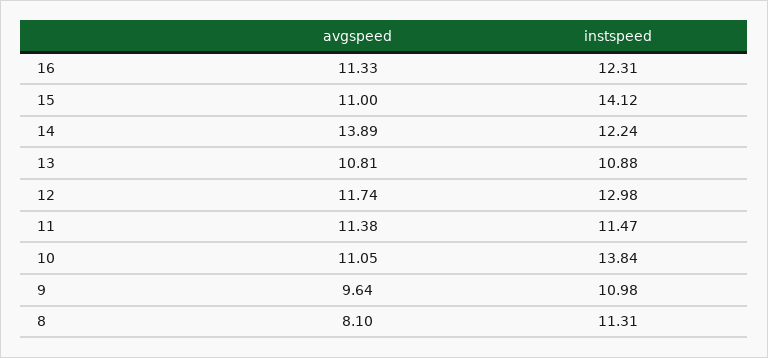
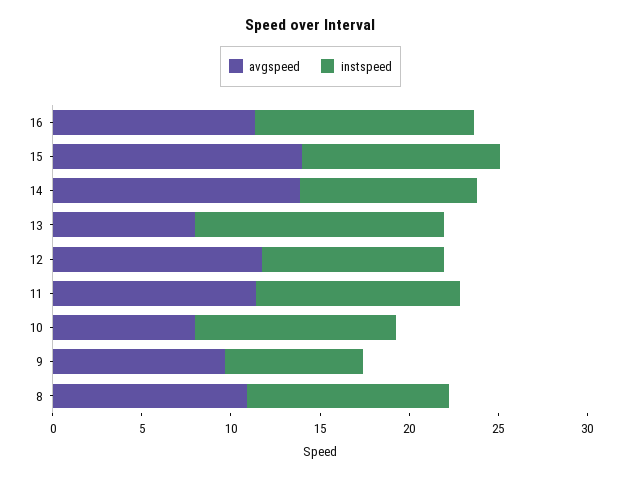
  {
    "avgspeed": {
      "16": 11.33,
-     "15": 11,
+     "15": 14,
      "14": 13.89,
-     "13": 10.81,
+     "13": 8,
      "12": 11.74,
      "11": 11.38,
-     "10": 11.05,
+     "10": 8,
      "9": 9.64,
-     "8": 8.1
+     "8": 11
    },
    "instspeed": {
      "16": 12.31,
-     "15": 14.12,
+     "15": 11,
-     "14": 12.24,
+     "14": 10,
-     "13": 10.88,
+     "13": 14,
-     "12": 12.98,
+     "12": 10,
      "11": 11.47,
-     "10": 13.84,
+     "10": 11,
-     "9": 10.98,
+     "9": 8,
      "8": 11.31
    }
  }

